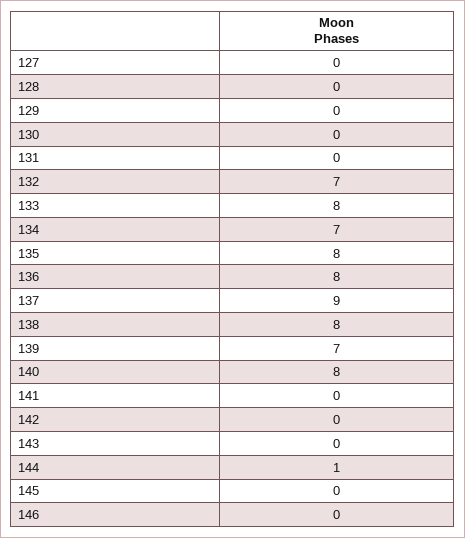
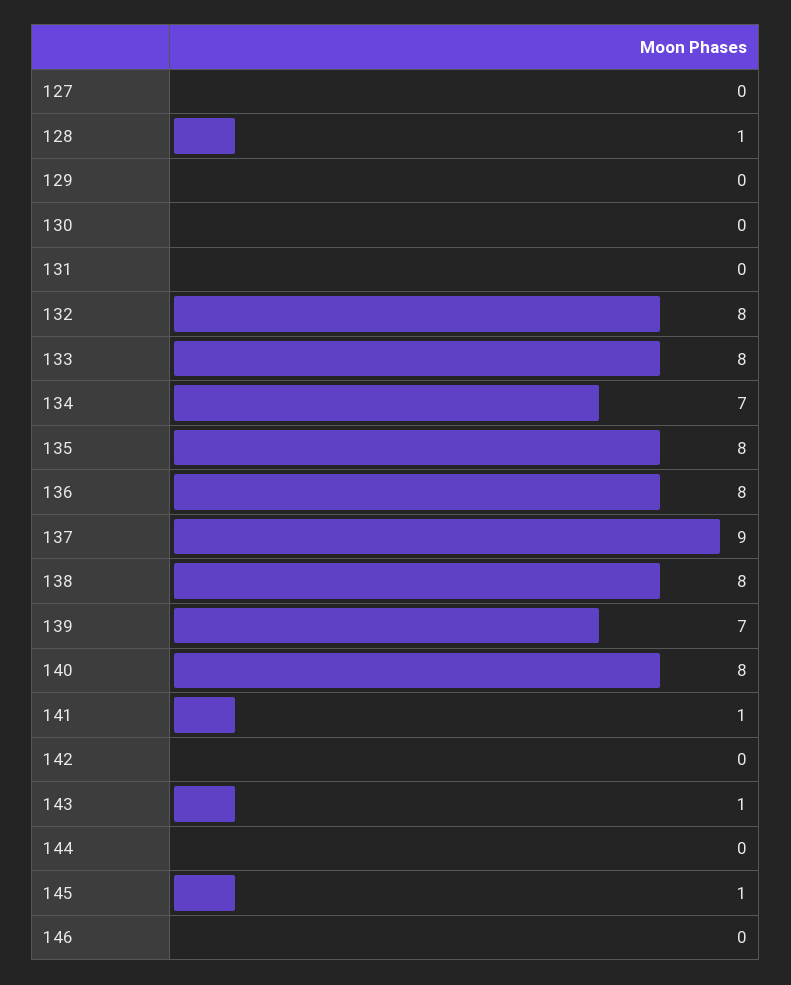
  {
    "127": 0,
-   "128": 0,
+   "128": 1,
    "129": 0,
    "130": 0,
    "131": 0,
-   "132": 7,
+   "132": 8,
    "133": 8,
    "134": 7,
    "135": 8,
    "136": 8,
    "137": 9,
    "138": 8,
    "139": 7,
    "140": 8,
-   "141": 0,
+   "141": 1,
    "142": 0,
-   "143": 0,
+   "143": 1,
-   "144": 1,
+   "144": 0,
-   "145": 0,
+   "145": 1,
    "146": 0
  }

